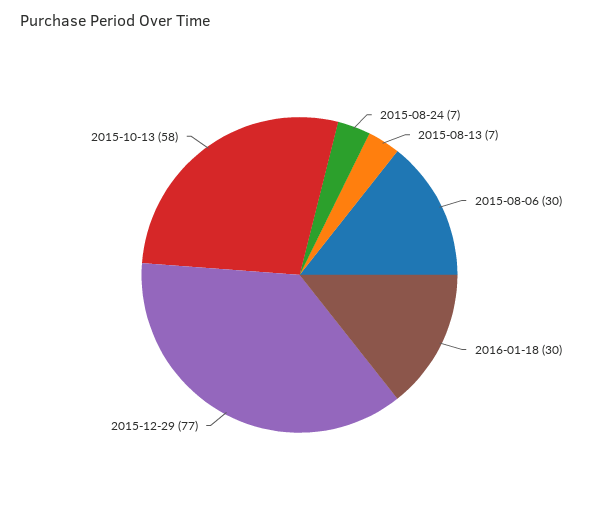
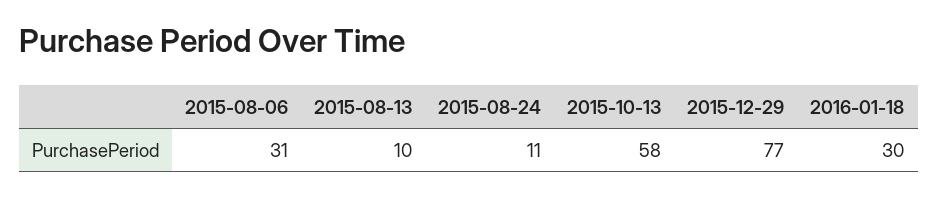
  {
-   "2015-08-24": 7,
+   "2015-08-24": 11,
-   "2015-08-13": 7,
+   "2015-08-13": 10,
-   "2015-08-06": 30,
+   "2015-08-06": 31,
    "2016-01-18": 30,
    "2015-12-29": 77,
    "2015-10-13": 58
  }

